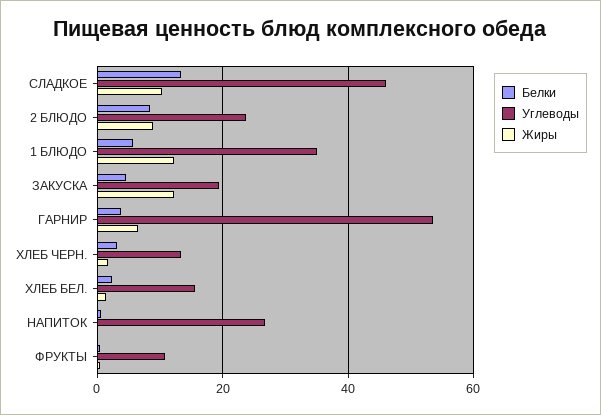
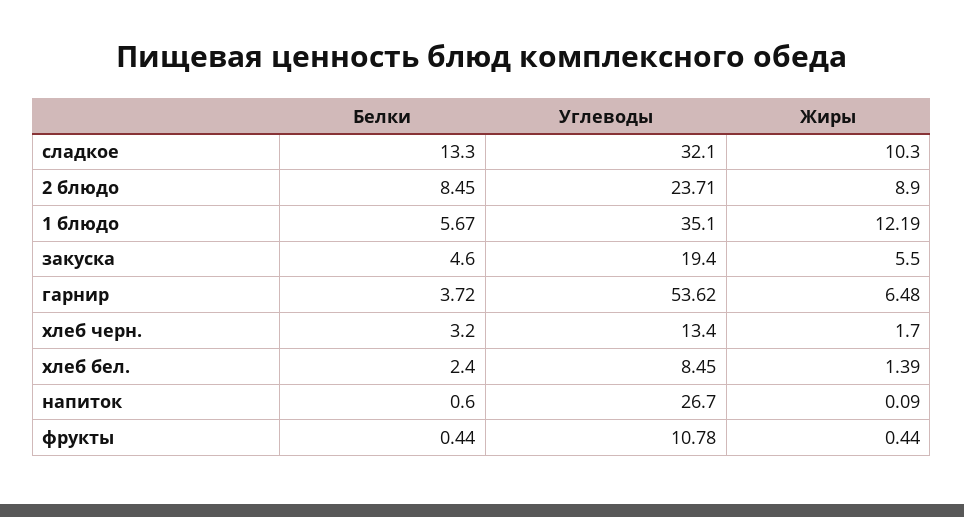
  {
    "Белки": {
      "СЛАДКОЕ": 13.3,
      "2 БЛЮДО": 8.45,
      "1 БЛЮДО": 5.67,
      "ЗАКУСКА": 4.6,
      "ГАРНИР": 3.72,
      "ХЛЕБ ЧЕРН.": 3.2,
      "ХЛЕБ БЕЛ.": 2.4,
      "НАПИТОК": 0.6,
      "ФРУКТЫ": 0.44
    },
    "Углеводы": {
-     "СЛАДКОЕ": 46,
+     "СЛАДКОЕ": 32.1,
      "2 БЛЮДО": 23.71,
      "1 БЛЮДО": 35.1,
      "ЗАКУСКА": 19.4,
      "ГАРНИР": 53.62,
      "ХЛЕБ ЧЕРН.": 13.4,
-     "ХЛЕБ БЕЛ.": 16,
+     "ХЛЕБ БЕЛ.": 8.45,
      "НАПИТОК": 26.7,
      "ФРУКТЫ": 10.78
    },
    "Жиры": {
      "СЛАДКОЕ": 10.3,
      "2 БЛЮДО": 8.9,
      "1 БЛЮДО": 12.19,
-     "ЗАКУСКА": 12,
+     "ЗАКУСКА": 5.5,
      "ГАРНИР": 6.48,
      "ХЛЕБ ЧЕРН.": 1.7,
      "ХЛЕБ БЕЛ.": 1.39,
      "НАПИТОК": 0.09,
      "ФРУКТЫ": 0.44
    }
  }

